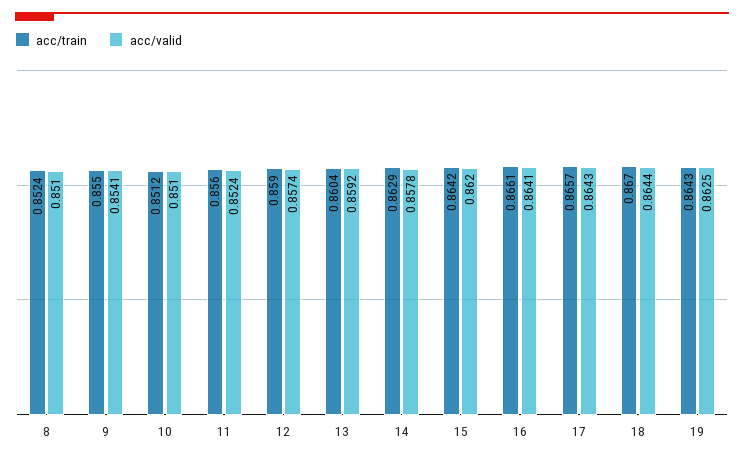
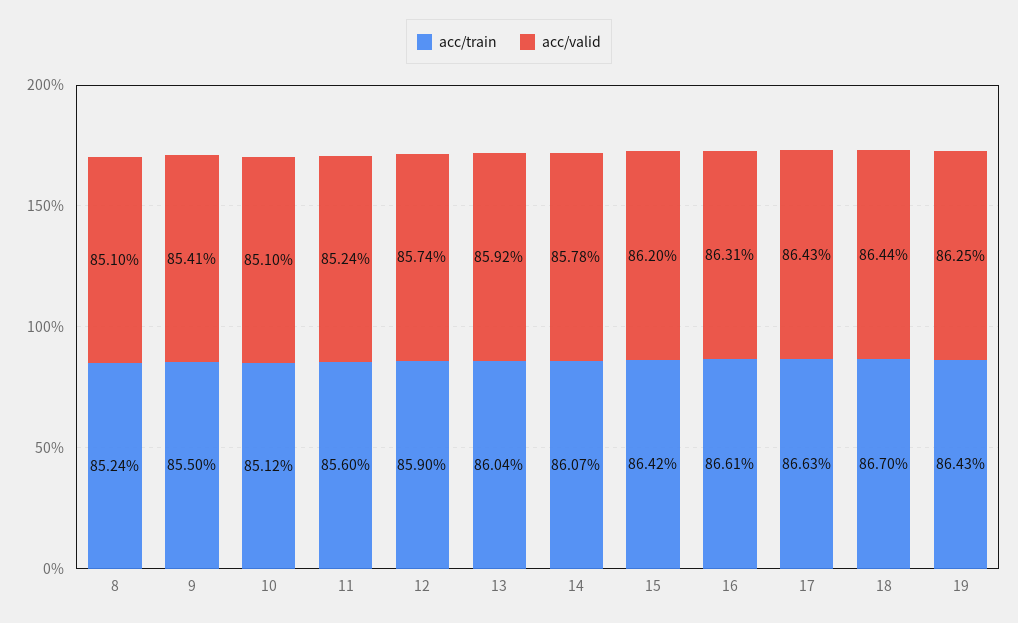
  {
    "acc/train": {
      "8": 0.8524,
      "9": 0.855,
      "10": 0.8512,
      "11": 0.856,
      "12": 0.859,
      "13": 0.8604,
-     "14": 0.8629,
+     "14": 0.8607,
      "15": 0.8642,
      "16": 0.8661,
-     "17": 0.8657,
+     "17": 0.8663,
      "18": 0.867,
      "19": 0.8643
    },
    "acc/valid": {
      "8": 0.851,
      "9": 0.8541,
      "10": 0.851,
      "11": 0.8524,
      "12": 0.8574,
      "13": 0.8592,
      "14": 0.8578,
      "15": 0.862,
-     "16": 0.8641,
+     "16": 0.8631,
      "17": 0.8643,
      "18": 0.8644,
      "19": 0.8625
    }
  }

